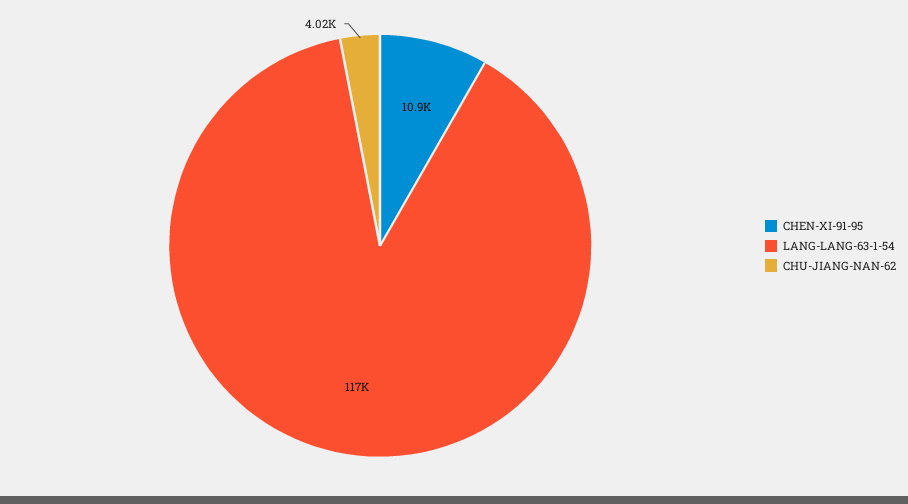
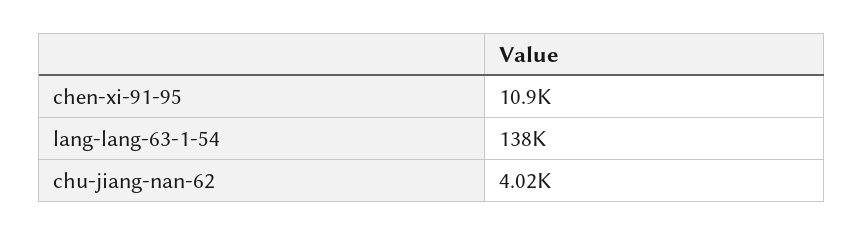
  {
    "CHEN-XI-91-95": 10900,
-   "LANG-LANG-63-1-54": 117000,
+   "LANG-LANG-63-1-54": 138000,
    "CHU-JIANG-NAN-62": 4020
  }

